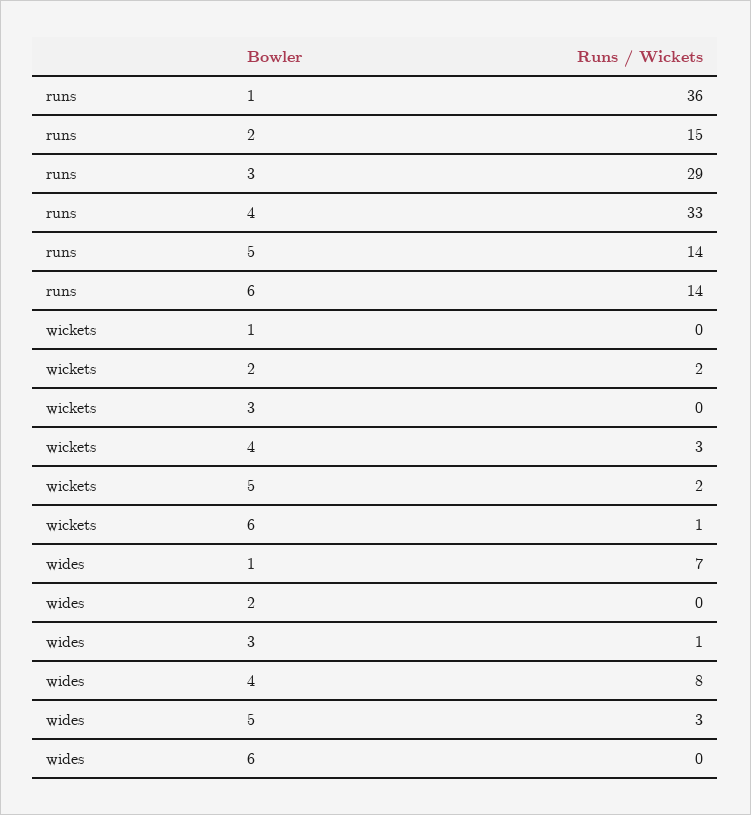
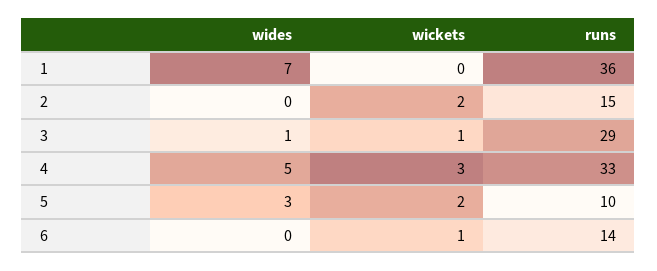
  {
    "runs": {
      "1": 36,
      "2": 15,
      "3": 29,
      "4": 33,
-     "5": 14,
+     "5": 10,
      "6": 14
    },
    "wickets": {
      "1": 0,
      "2": 2,
-     "3": 0,
+     "3": 1,
      "4": 3,
      "5": 2,
      "6": 1
    },
    "wides": {
      "1": 7,
      "2": 0,
      "3": 1,
-     "4": 8,
+     "4": 5,
      "5": 3,
      "6": 0
    }
  }

